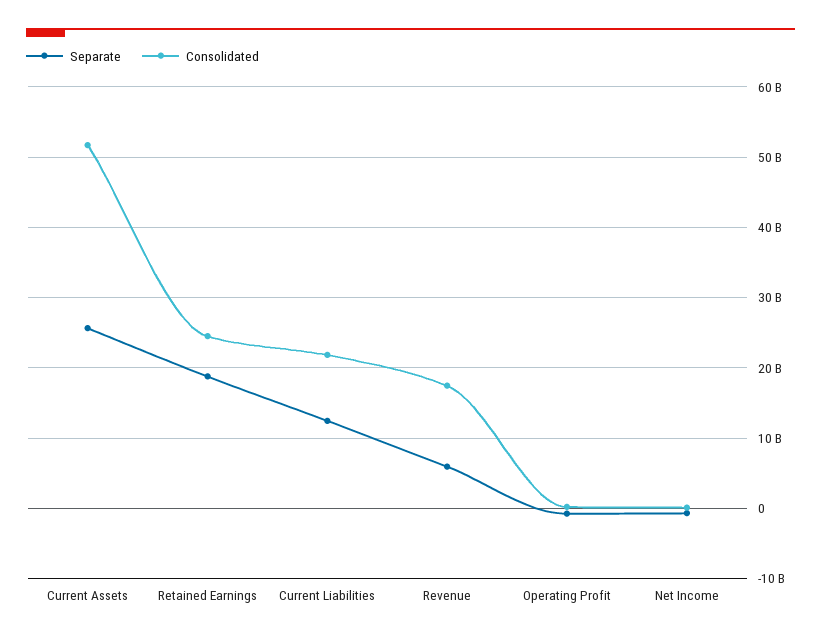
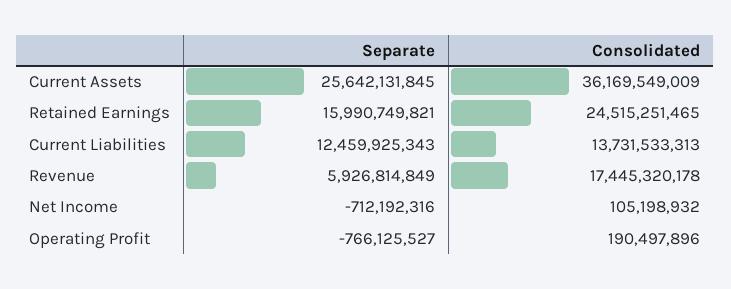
  {
    "Separate": {
      "Current Assets": 25642131845,
-     "Retained Earnings": 19000000000,
+     "Retained Earnings": 15990749821,
      "Current Liabilities": 12459925343,
      "Revenue": 5926814849,
      "Operating Profit": -766125527,
      "Net Income": -712192316
    },
    "Consolidated": {
-     "Current Assets": 52000000000,
+     "Current Assets": 36169549009,
      "Retained Earnings": 24515251465,
-     "Current Liabilities": 22000000000,
+     "Current Liabilities": 13731533313,
      "Revenue": 17445320178,
      "Operating Profit": 190497896,
      "Net Income": 105198932
    }
  }

